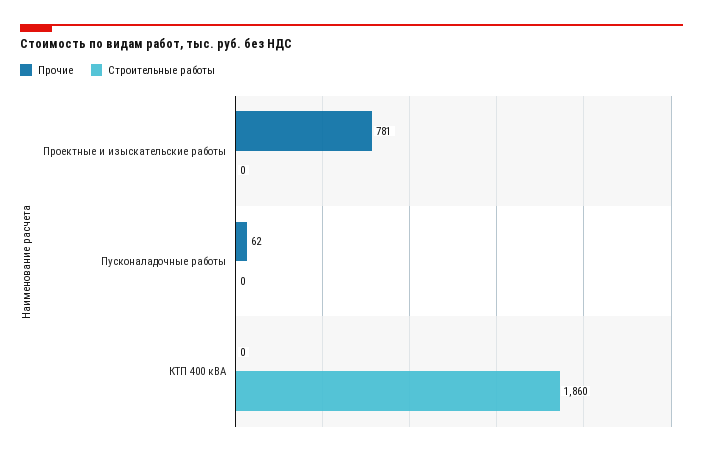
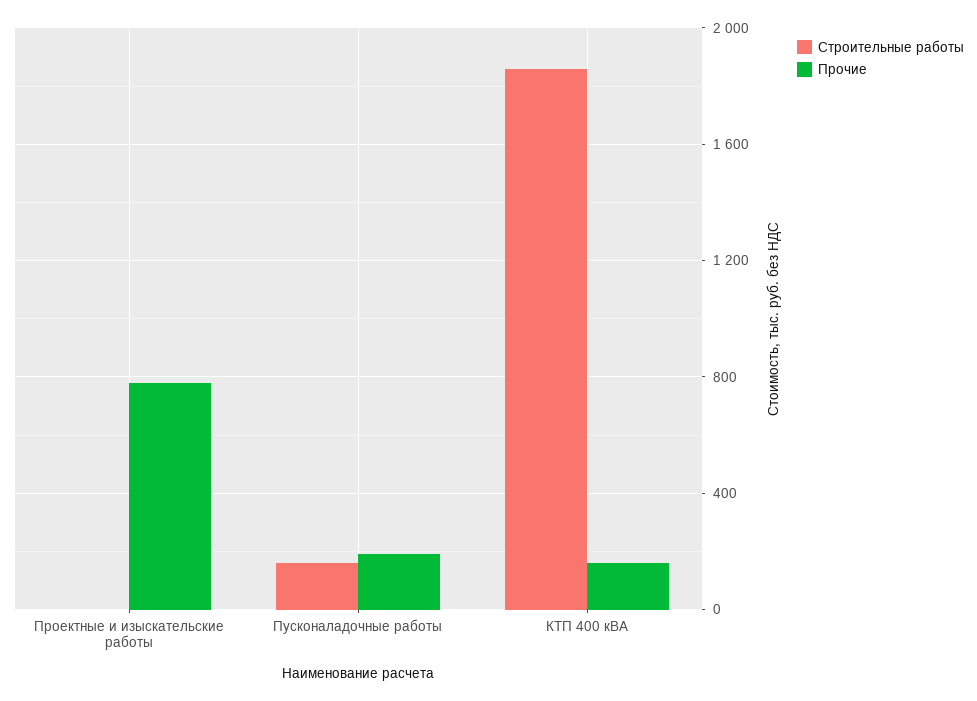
  {
    "Прочие": {
      "Проектные и изыскательские работы": 781,
-     "Пусконаладочные работы": 62,
+     "Пусконаладочные работы": 200,
-     "КТП 400 кВА": 0
+     "КТП 400 кВА": 150
    },
    "Строительные работы": {
      "Проектные и изыскательские работы": 0,
-     "Пусконаладочные работы": 0,
+     "Пусконаладочные работы": 150,
      "КТП 400 кВА": 1860
    }
  }

